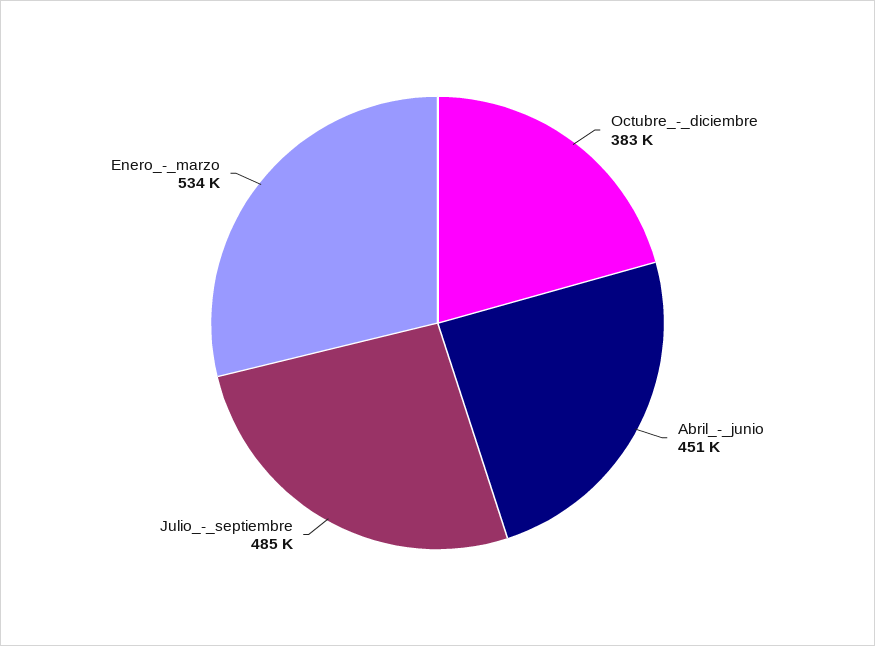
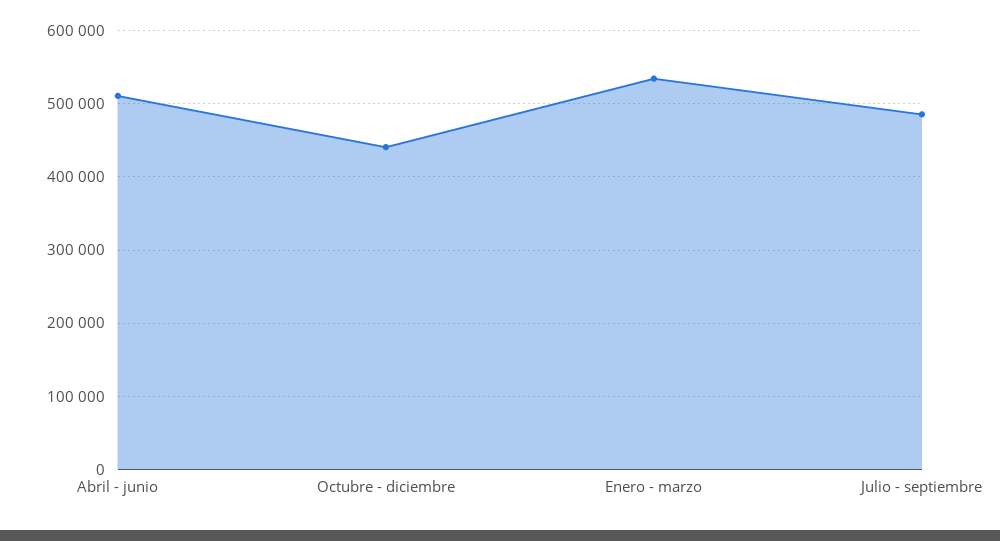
  {
-   "Octubre_-_diciembre": 383000,
+   "Octubre_-_diciembre": 440000,
-   "Abril_-_junio": 451000,
+   "Abril_-_junio": 510000,
    "Julio_-_septiembre": 485000,
    "Enero_-_marzo": 534000
  }

